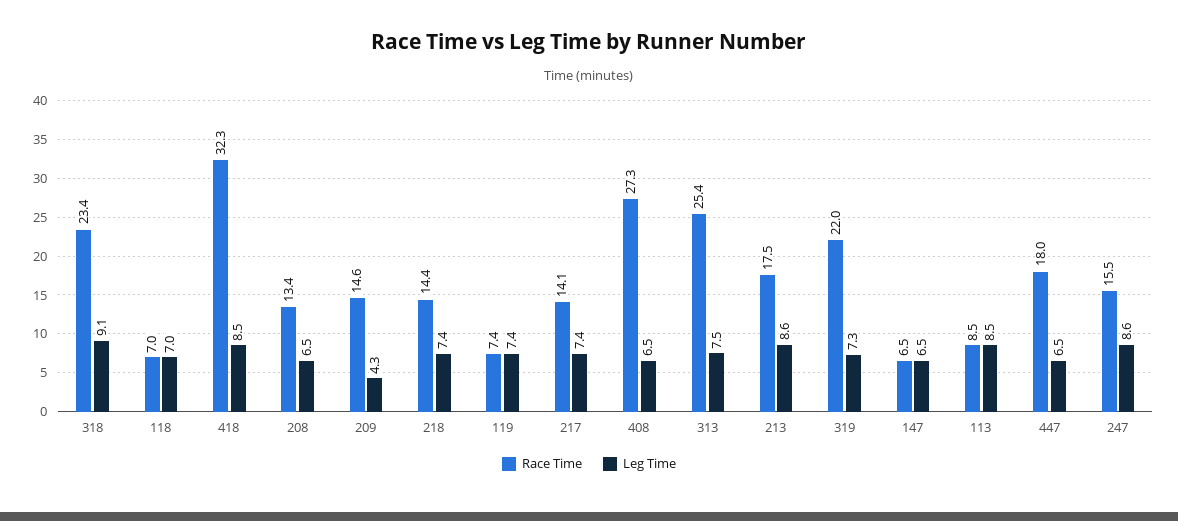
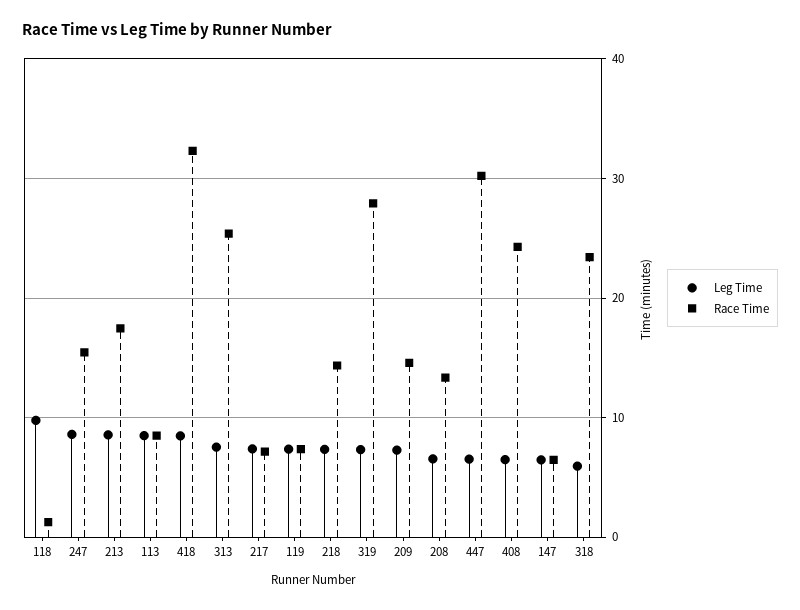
  {
    "Race Time": {
      "318": 23.4,
-     "118": 7,
+     "118": 1,
      "418": 32.3,
      "208": 13.4,
      "209": 14.6,
      "218": 14.4,
      "119": 7.4,
-     "217": 14.1,
+     "217": 7,
-     "408": 27.3,
+     "408": 24,
      "313": 25.4,
      "213": 17.5,
-     "319": 22,
+     "319": 28,
      "147": 6.5,
      "113": 8.5,
-     "447": 18,
+     "447": 30,
      "247": 15.5
    },
    "Leg Time": {
-     "318": 9.1,
+     "318": 6,
-     "118": 7,
+     "118": 10,
      "418": 8.5,
      "208": 6.5,
-     "209": 4.3,
+     "209": 7,
      "218": 7.4,
      "119": 7.4,
      "217": 7.4,
      "408": 6.5,
      "313": 7.5,
      "213": 8.6,
      "319": 7.3,
      "147": 6.5,
      "113": 8.5,
      "447": 6.5,
      "247": 8.6
    }
  }

